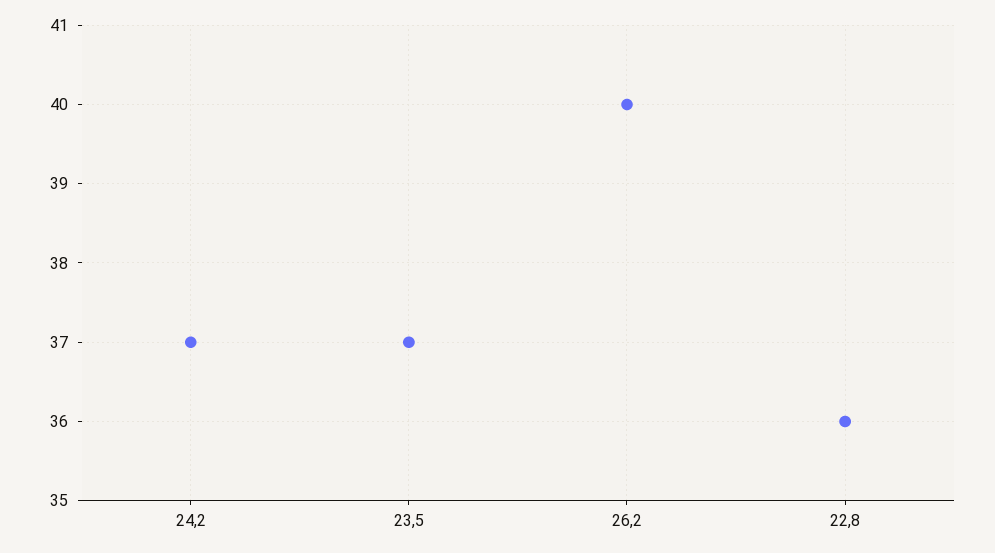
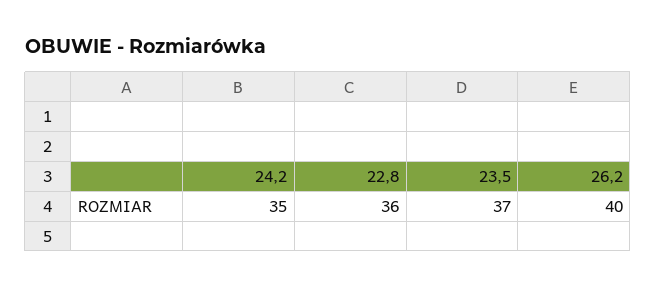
  {
-   "24,2": 37,
+   "24,2": 35,
    "23,5": 37,
    "26,2": 40,
    "22,8": 36
  }

